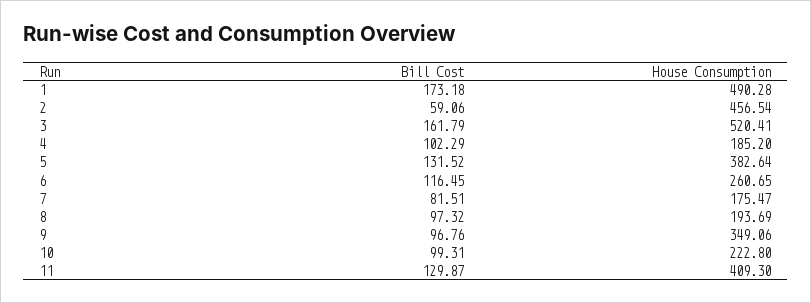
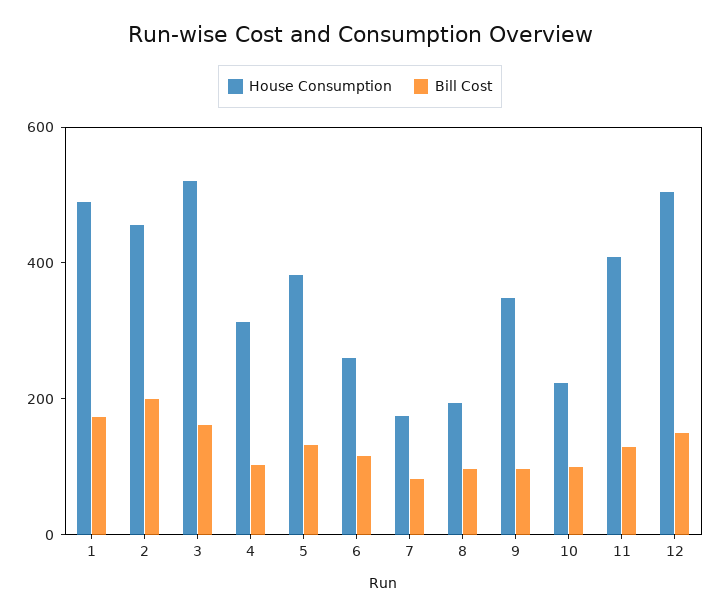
  {
    "Bill Cost": {
      "1": 173.18,
-     "2": 59.06,
+     "2": 200,
      "3": 161.79,
      "4": 102.29,
      "5": 131.52,
      "6": 116.45,
      "7": 81.51,
      "8": 97.32,
      "9": 96.76,
      "10": 99.31,
-     "11": 129.87
+     "11": 129.87,
+     "12": 150
    },
    "House Consumption": {
      "1": 490.28,
      "2": 456.54,
      "3": 520.41,
-     "4": 185.2,
+     "4": 300,
      "5": 382.64,
      "6": 260.65,
      "7": 175.47,
      "8": 193.69,
      "9": 349.06,
      "10": 222.8,
-     "11": 409.3
+     "11": 409.3,
+     "12": 500
    }
  }

